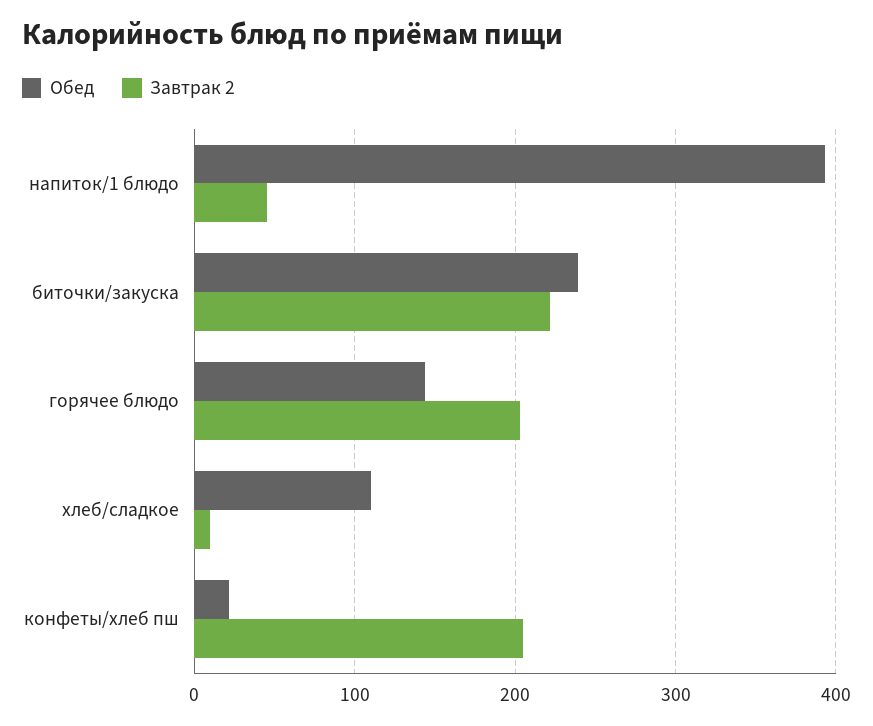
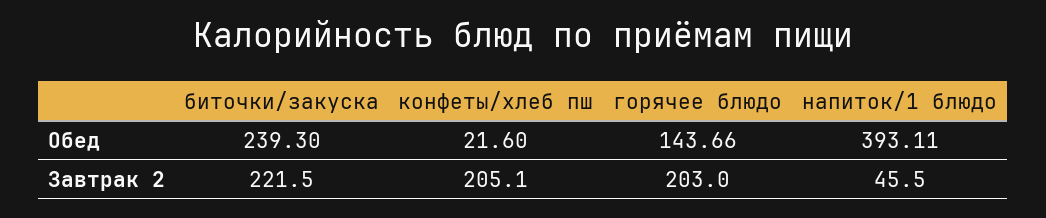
  {
    "Обед": {
      "напиток/1 блюдо": 393.11,
      "биточки/закуска": 239.3,
      "горячее блюдо": 143.66,
-     "хлеб/сладкое": 110,
      "конфеты/хлеб пш": 21.6
    },
    "Завтрак 2": {
      "напиток/1 блюдо": 45.5,
      "биточки/закуска": 221.5,
      "горячее блюдо": 203,
-     "хлеб/сладкое": 10,
      "конфеты/хлеб пш": 205.1
    }
  }

